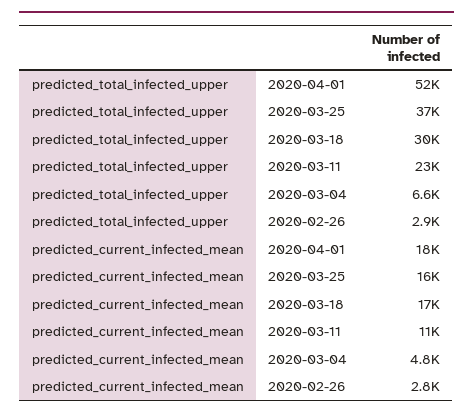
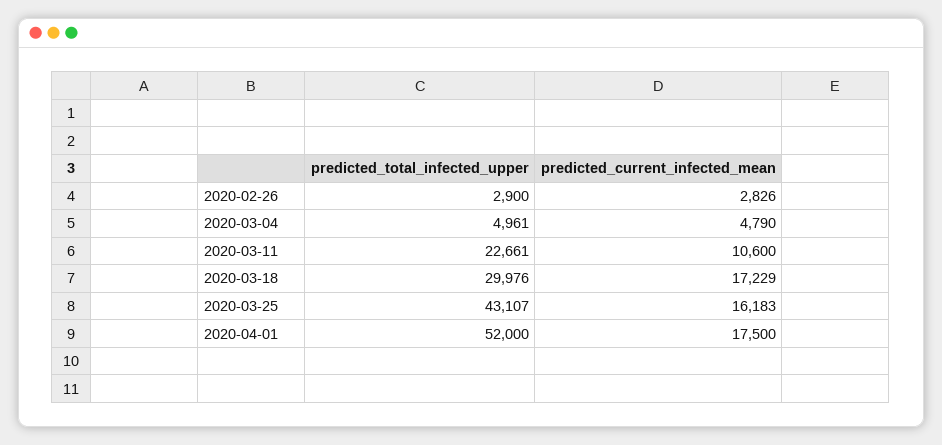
  {
    "predicted_total_infected_upper": {
      "2020-04-01": 52000,
-     "2020-03-25": 37000,
+     "2020-03-25": 43107,
      "2020-03-18": 29976,
      "2020-03-11": 22661,
-     "2020-03-04": 6600,
+     "2020-03-04": 4961,
      "2020-02-26": 2900
    },
    "predicted_current_infected_mean": {
      "2020-04-01": 17500,
      "2020-03-25": 16183,
      "2020-03-18": 17229,
      "2020-03-11": 10600,
      "2020-03-04": 4790,
      "2020-02-26": 2826
    }
  }

